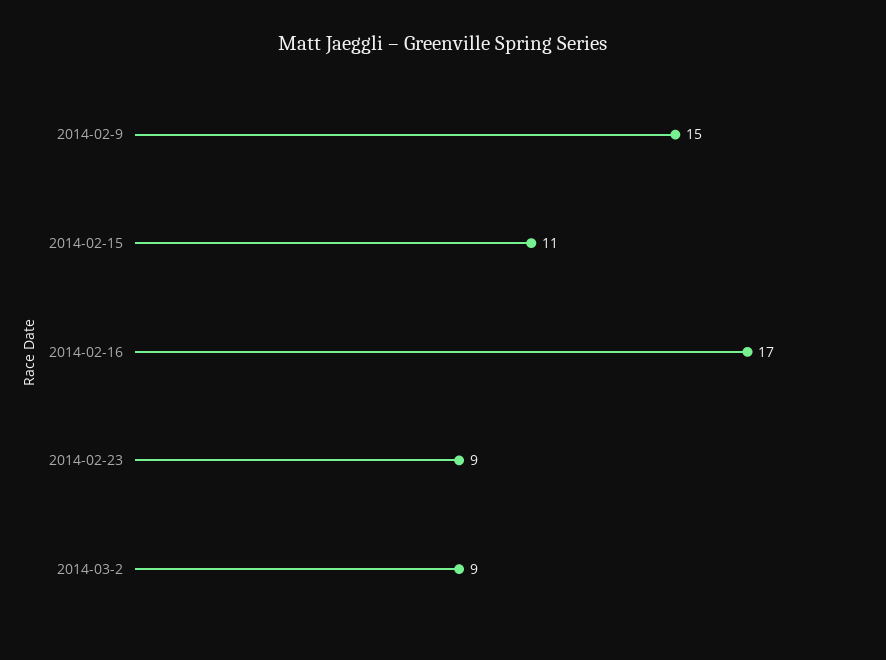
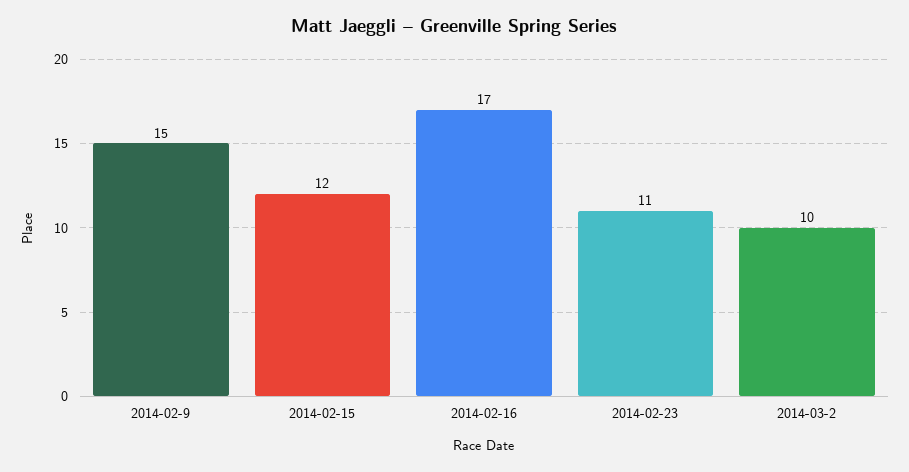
  {
    "2014-02-9": 15,
-   "2014-02-15": 11,
+   "2014-02-15": 12,
    "2014-02-16": 17,
-   "2014-02-23": 9,
+   "2014-02-23": 11,
-   "2014-03-2": 9
+   "2014-03-2": 10
  }

